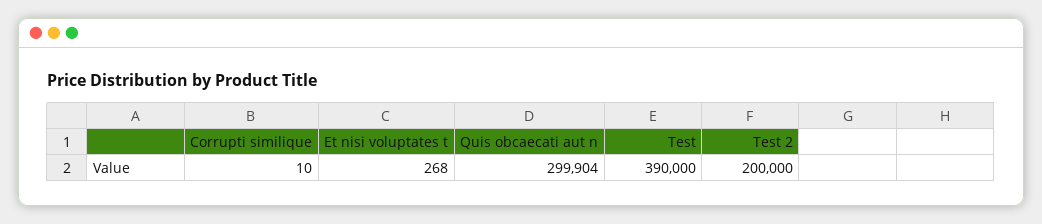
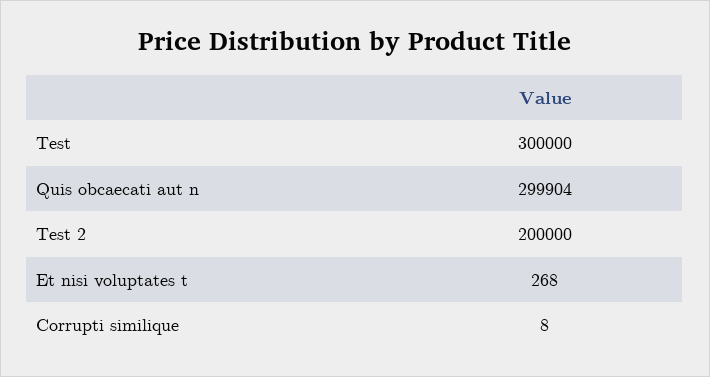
  {
-   "Corrupti similique": 10,
+   "Corrupti similique": 8,
    "Et nisi voluptates t": 268,
    "Quis obcaecati aut n": 299904,
-   "Test": 390000,
+   "Test": 300000,
    "Test 2": 200000
  }

